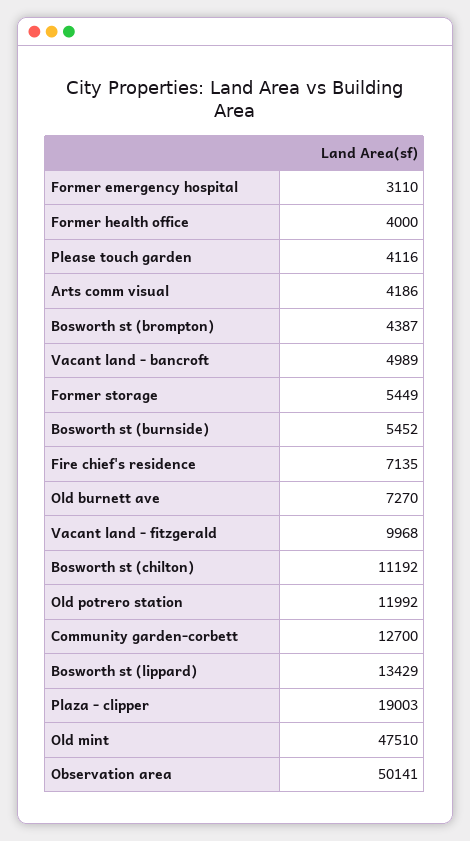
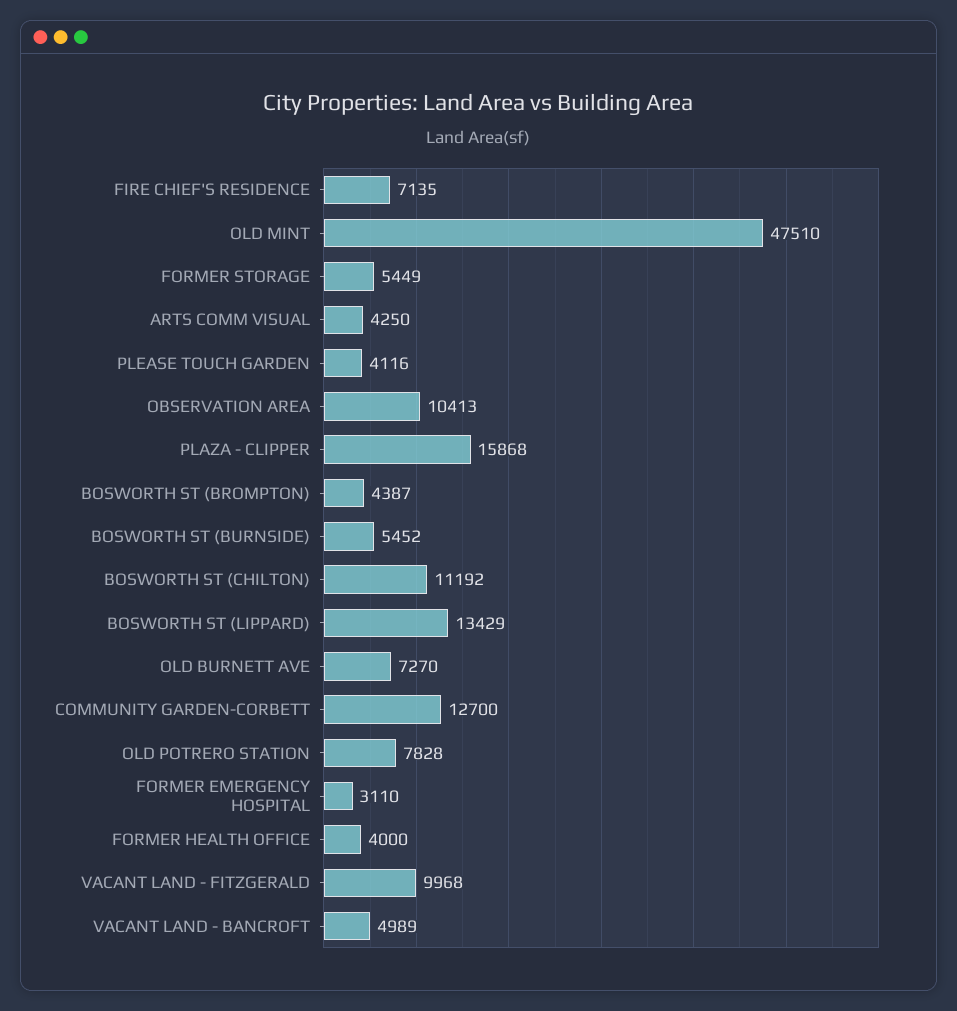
  {
    "Former emergency hospital": 3110,
    "Former health office": 4000,
    "Please touch garden": 4116,
-   "Arts comm visual": 4186,
+   "Arts comm visual": 4250,
    "Bosworth st (brompton)": 4387,
    "Vacant land - bancroft": 4989,
    "Former storage": 5449,
    "Bosworth st (burnside)": 5452,
    "Fire chief's residence": 7135,
    "Old burnett ave": 7270,
    "Vacant land - fitzgerald": 9968,
    "Bosworth st (chilton)": 11192,
-   "Old potrero station": 11992,
+   "Old potrero station": 7828,
    "Community garden-corbett": 12700,
    "Bosworth st (lippard)": 13429,
-   "Plaza - clipper": 19003,
+   "Plaza - clipper": 15868,
    "Old mint": 47510,
-   "Observation area": 50141
+   "Observation area": 10413
  }

